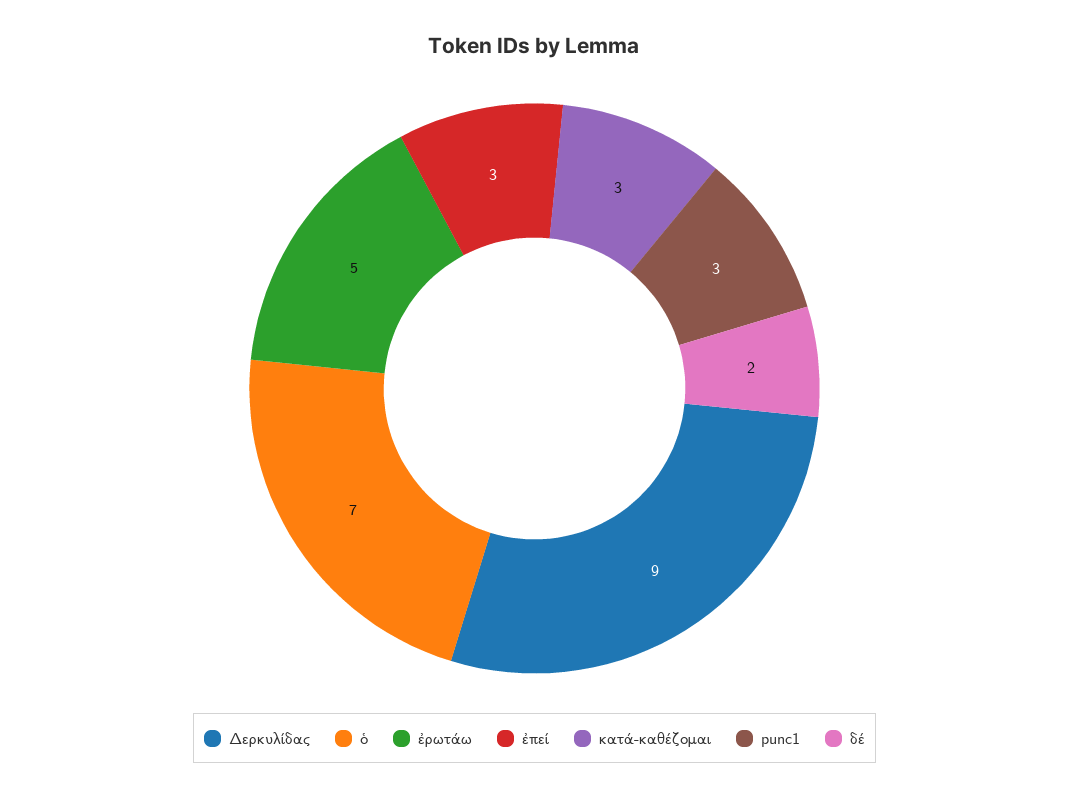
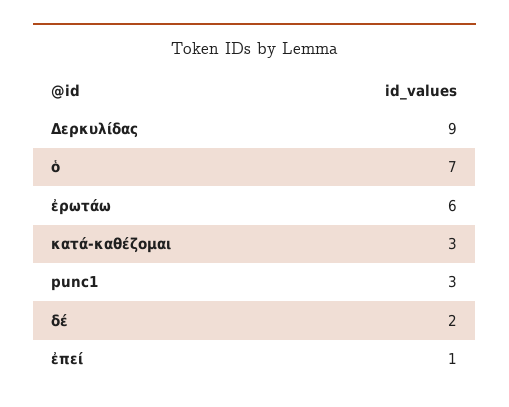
  {
    "Δερκυλίδας": 9,
    "ὁ": 7,
-   "ἐρωτάω": 5,
+   "ἐρωτάω": 6,
-   "ἐπεί": 3,
+   "ἐπεί": 1,
    "κατά-καθέζομαι": 3,
    "punc1": 3,
    "δέ": 2
  }

